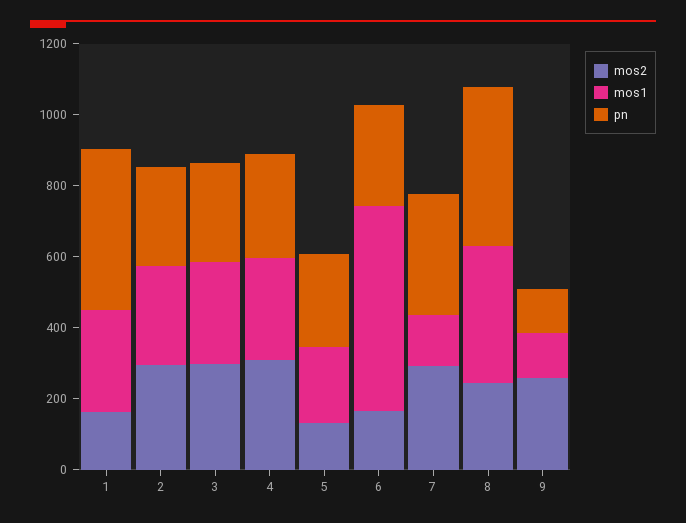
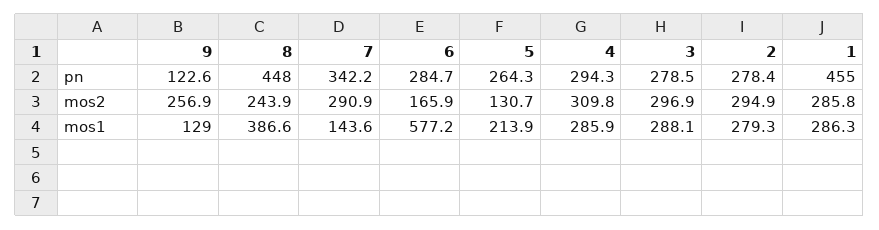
  {
    "mos2": {
-     "1": 150,
+     "1": 285.8,
      "2": 294.9,
      "3": 296.9,
      "4": 309.8,
      "5": 130.7,
      "6": 165.9,
      "7": 290.9,
      "8": 243.9,
      "9": 256.9
    },
    "mos1": {
      "1": 286.3,
      "2": 279.3,
      "3": 288.1,
      "4": 285.9,
      "5": 213.9,
      "6": 577.2,
      "7": 143.6,
      "8": 386.6,
      "9": 129
    },
    "pn": {
      "1": 455,
      "2": 278.4,
      "3": 278.5,
      "4": 294.3,
      "5": 264.3,
      "6": 284.7,
      "7": 342.2,
      "8": 448,
      "9": 122.6
    }
  }

